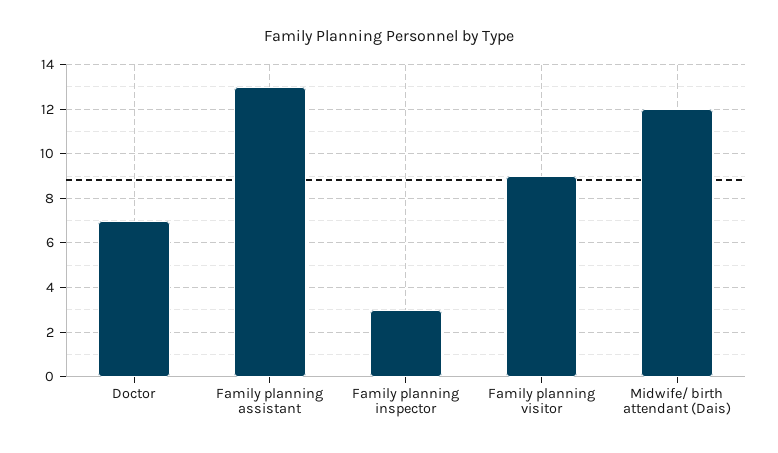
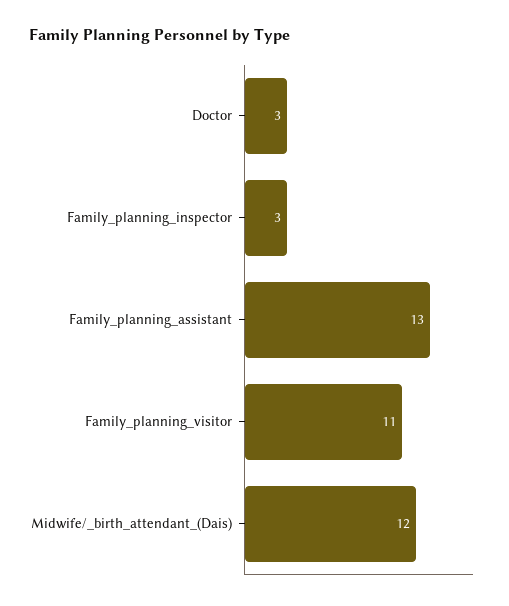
  {
-   "Doctor": 7,
+   "Doctor": 3,
    "Family planning assistant": 13,
    "Family planning inspector": 3,
-   "Family planning visitor": 9,
+   "Family planning visitor": 11,
    "Midwife/ birth attendant (Dais)": 12
  }

